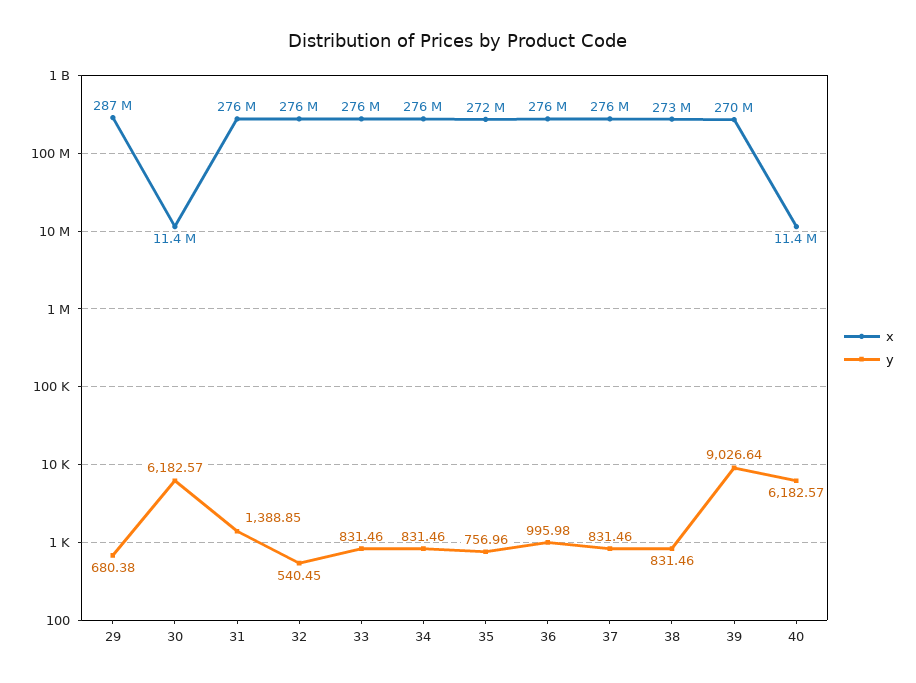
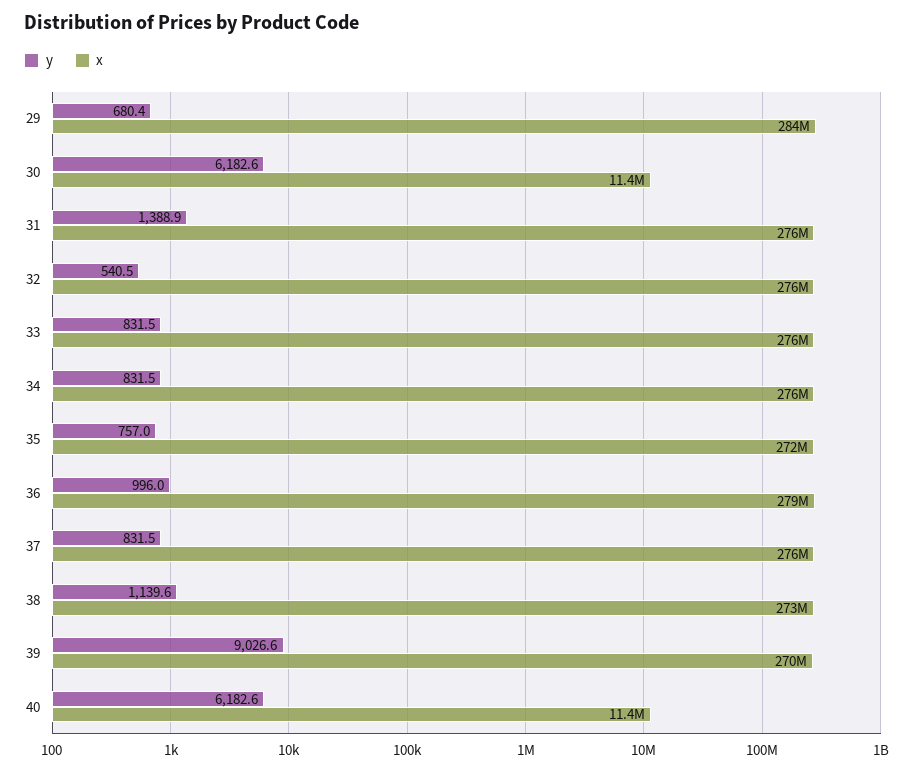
  {
    "x": {
-     "29": 287000000,
+     "29": 284000000,
      "30": 11400000,
      "31": 276000000,
      "32": 276000000,
      "33": 276000000,
      "34": 276000000,
      "35": 272000000,
-     "36": 276000000,
+     "36": 279000000,
      "37": 276000000,
      "38": 273000000,
      "39": 270000000,
      "40": 11400000
    },
    "y": {
      "29": 680.38,
      "30": 6182.57,
      "31": 1388.85,
      "32": 540.45,
      "33": 831.46,
      "34": 831.46,
      "35": 756.96,
      "36": 995.98,
      "37": 831.46,
-     "38": 831.46,
+     "38": 1139.6,
      "39": 9026.64,
      "40": 6182.57
    }
  }

